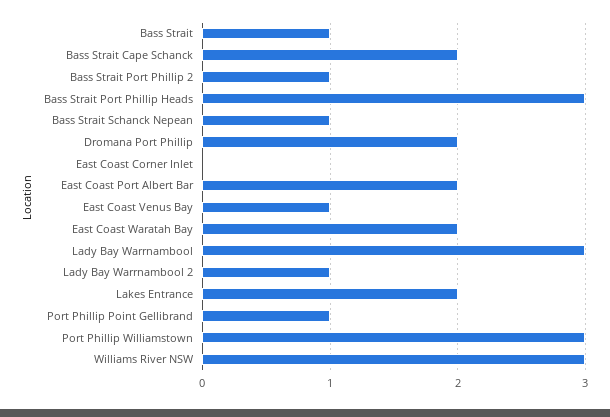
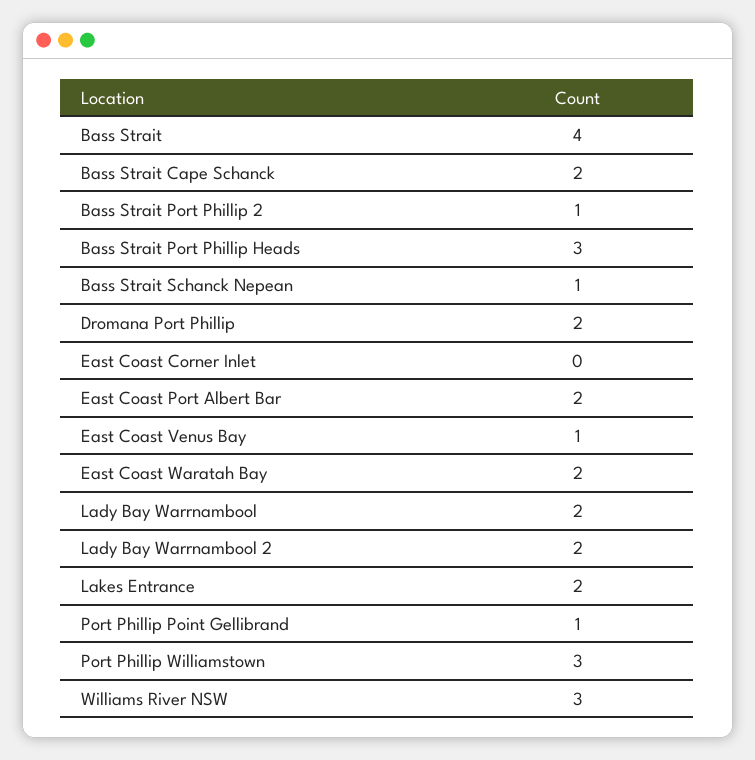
  {
-   "Bass Strait": 1,
+   "Bass Strait": 4,
    "Bass Strait Cape Schanck": 2,
    "Bass Strait Port Phillip 2": 1,
    "Bass Strait Port Phillip Heads": 3,
    "Bass Strait Schanck Nepean": 1,
    "Dromana Port Phillip": 2,
    "East Coast Corner Inlet": 0,
    "East Coast Port Albert Bar": 2,
    "East Coast Venus Bay": 1,
    "East Coast Waratah Bay": 2,
-   "Lady Bay Warrnambool": 3,
+   "Lady Bay Warrnambool": 2,
-   "Lady Bay Warrnambool 2": 1,
+   "Lady Bay Warrnambool 2": 2,
    "Lakes Entrance": 2,
    "Port Phillip Point Gellibrand": 1,
    "Port Phillip Williamstown": 3,
    "Williams River NSW": 3
  }

